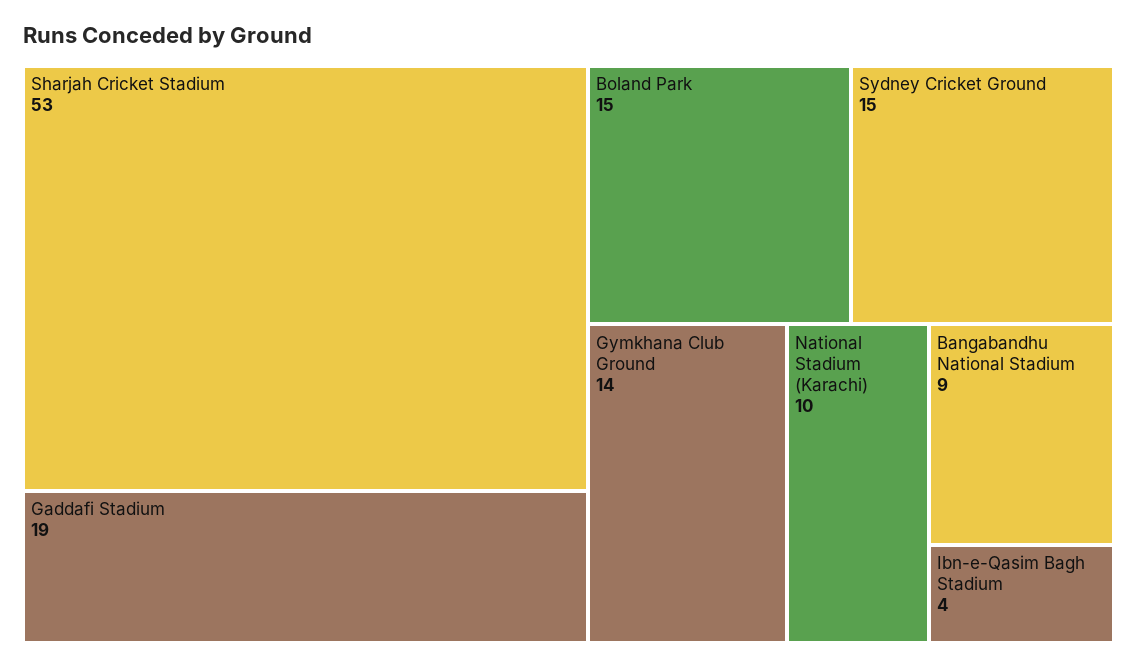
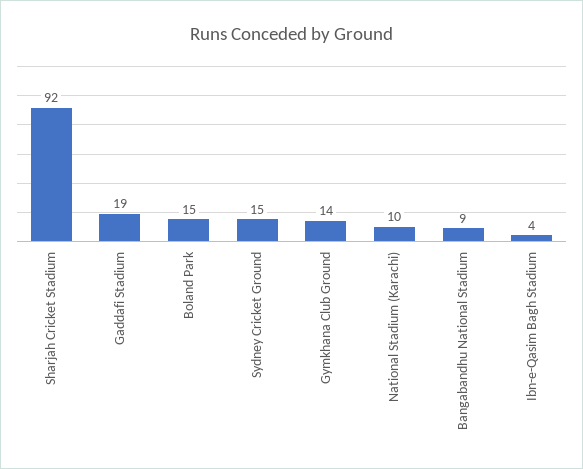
  {
-   "Sharjah Cricket Stadium": 53,
+   "Sharjah Cricket Stadium": 92,
    "Gaddafi Stadium": 19,
    "Boland Park": 15,
    "Sydney Cricket Ground": 15,
    "Gymkhana Club Ground": 14,
    "National Stadium (Karachi)": 10,
    "Bangabandhu National Stadium": 9,
    "Ibn-e-Qasim Bagh Stadium": 4
  }

